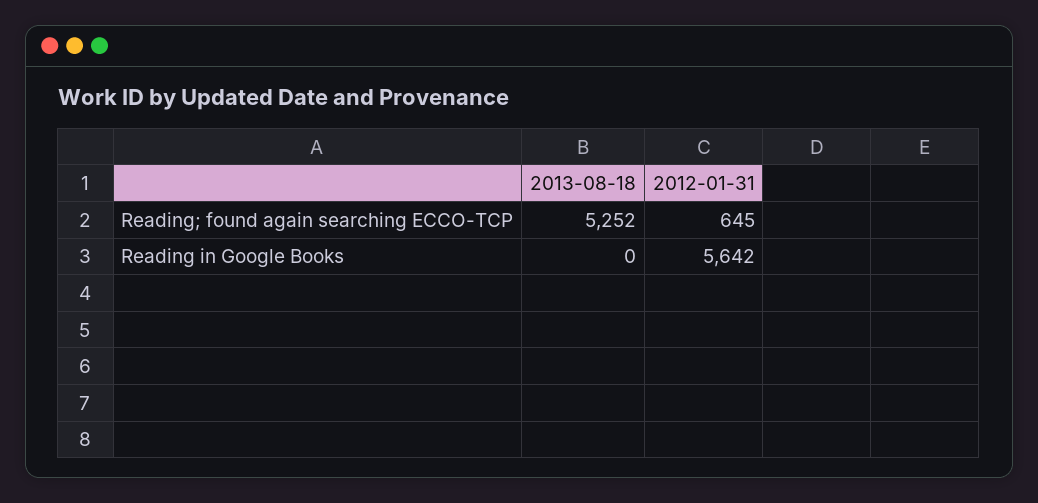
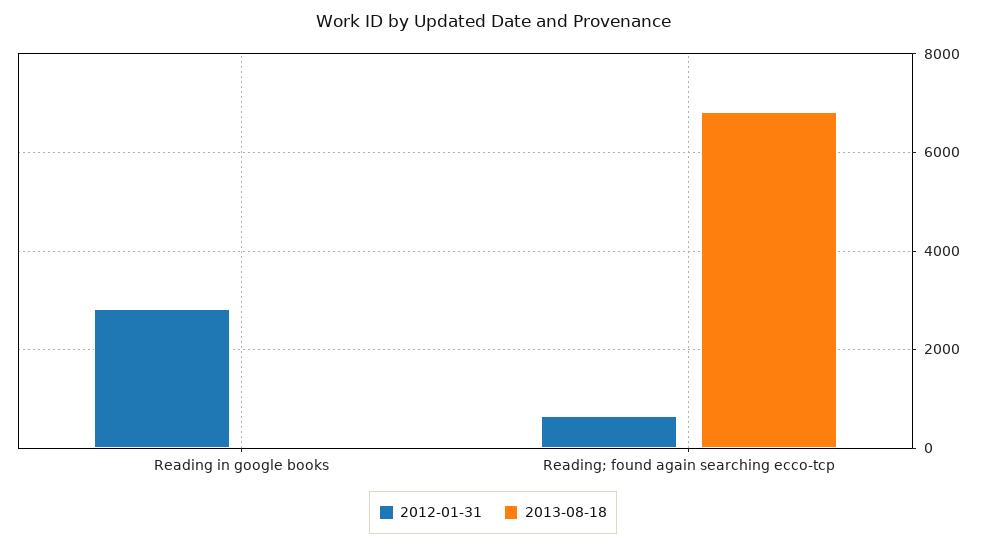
  {
    "2013-08-18": {
-     "Reading; found again searching ECCO-TCP": 5252,
+     "Reading; found again searching ECCO-TCP": 6800,
      "Reading in Google Books": 0
    },
    "2012-01-31": {
      "Reading; found again searching ECCO-TCP": 645,
-     "Reading in Google Books": 5642
+     "Reading in Google Books": 2800
    }
  }

